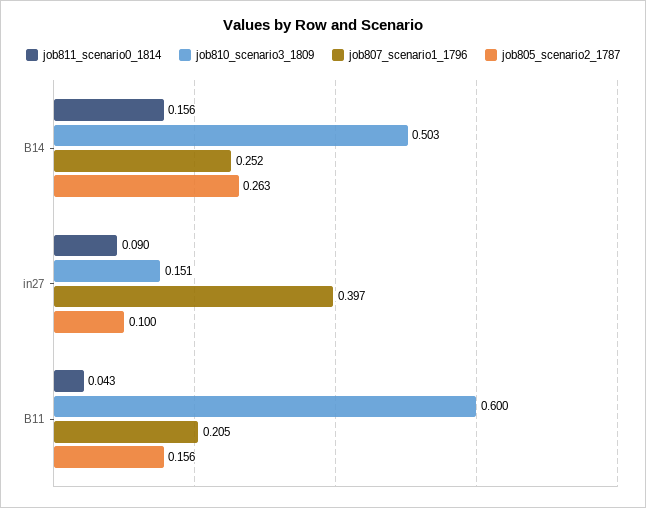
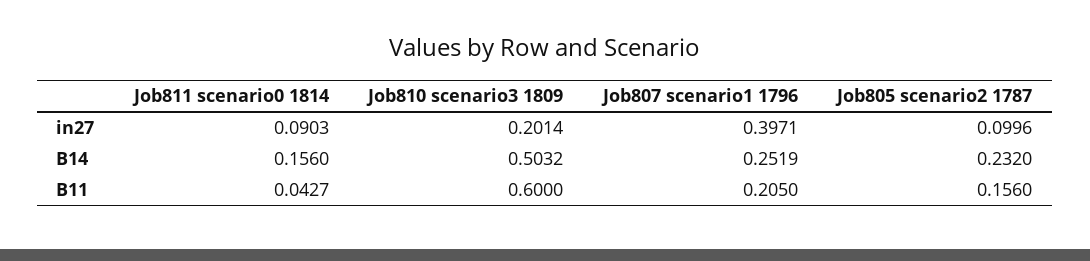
  {
    "job811_scenario0_1814": {
      "B14": 0.156,
      "in27": 0.0903,
      "B11": 0.0427
    },
    "job810_scenario3_1809": {
      "B14": 0.5032,
-     "in27": 0.151,
+     "in27": 0.2014,
      "B11": 0.6
    },
    "job807_scenario1_1796": {
      "B14": 0.2519,
      "in27": 0.3971,
      "B11": 0.205
    },
    "job805_scenario2_1787": {
-     "B14": 0.263,
+     "B14": 0.232,
      "in27": 0.0996,
      "B11": 0.156
    }
  }

